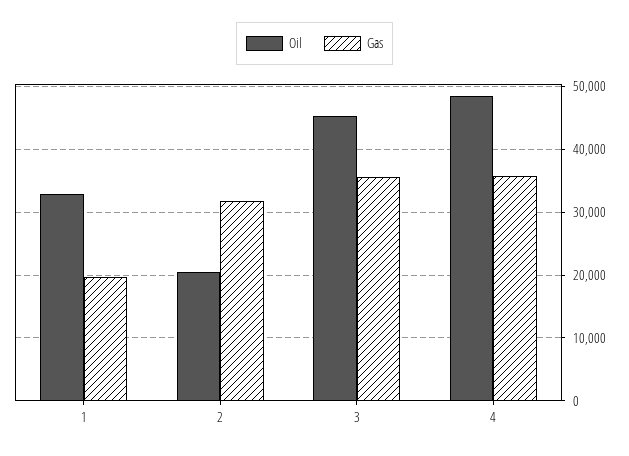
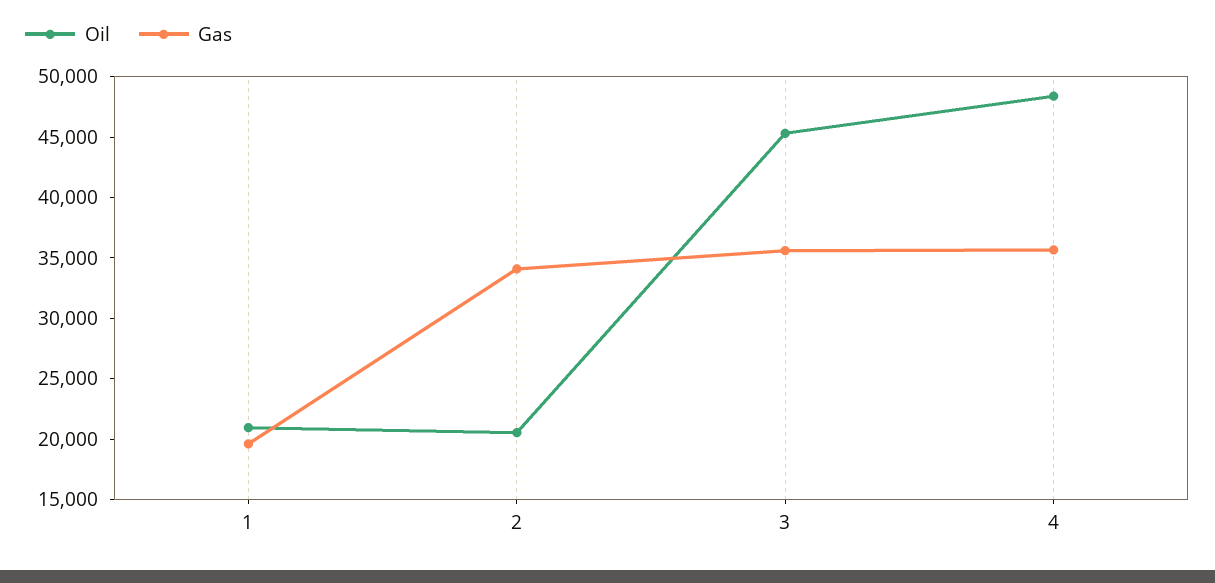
  {
    "Oil": {
-     "1": 33000,
+     "1": 21000,
      "2": 21000,
      "3": 45000,
      "4": 48000
    },
    "Gas": {
      "1": 20000,
-     "2": 32000,
+     "2": 34000,
      "3": 36000,
      "4": 36000
    }
  }

